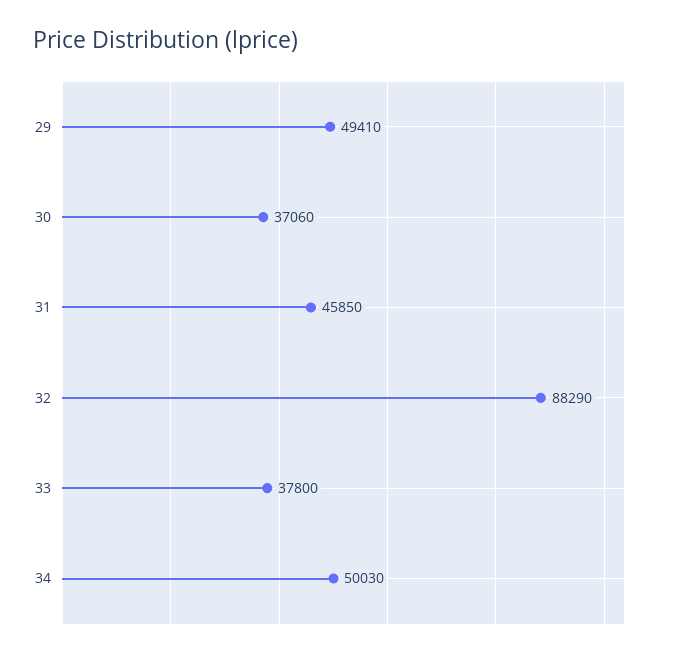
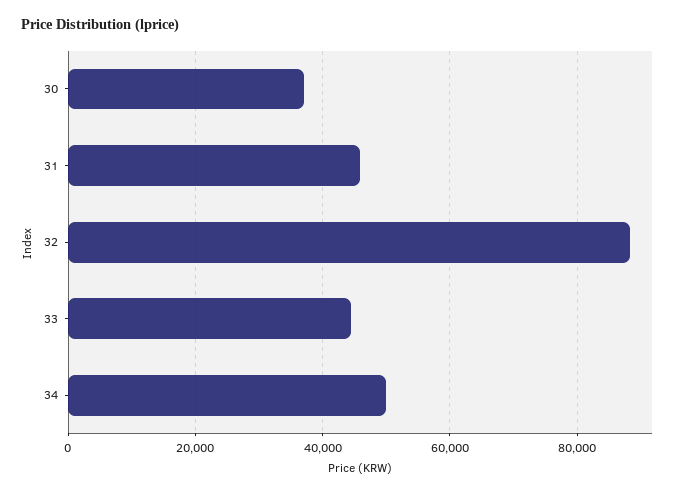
  {
-   "29": 49410,
    "30": 37060,
    "31": 45850,
    "32": 88290,
-   "33": 37800,
+   "33": 44000,
    "34": 50030
  }

